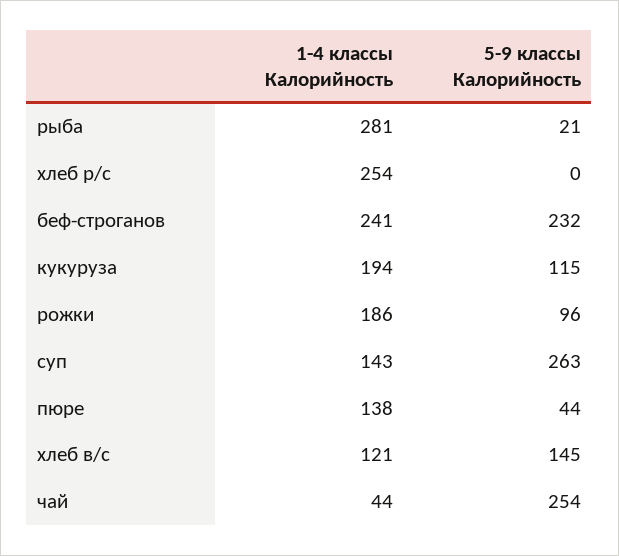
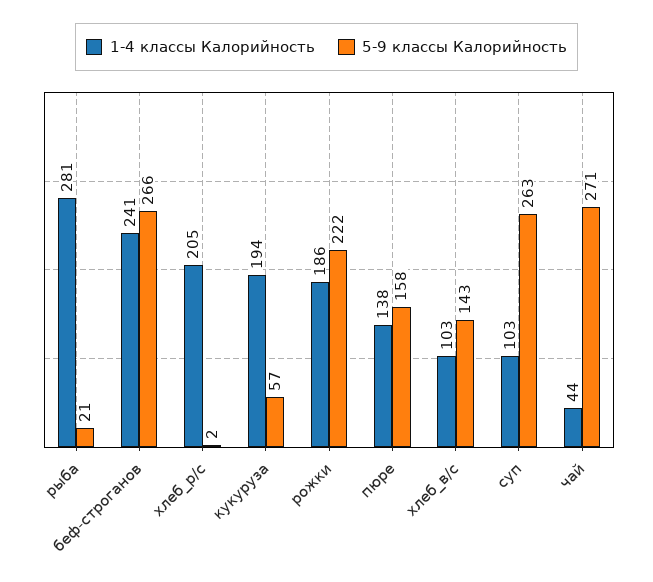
  {
    "1-4 классы Калорийность": {
      "рыба": 281,
-     "хлеб р/с": 254,
+     "хлеб р/с": 205,
      "беф-строганов": 241,
      "кукуруза": 194,
      "рожки": 186,
-     "суп": 143,
+     "суп": 103,
      "пюре": 138,
-     "хлеб в/с": 121,
+     "хлеб в/с": 103,
      "чай": 44
    },
    "5-9 классы Калорийность": {
      "рыба": 21,
-     "хлеб р/с": 0,
+     "хлеб р/с": 2,
-     "беф-строганов": 232,
+     "беф-строганов": 266,
-     "кукуруза": 115,
+     "кукуруза": 57,
-     "рожки": 96,
+     "рожки": 222,
      "суп": 263,
-     "пюре": 44,
+     "пюре": 158,
-     "хлеб в/с": 145,
+     "хлеб в/с": 143,
-     "чай": 254
+     "чай": 271
    }
  }

